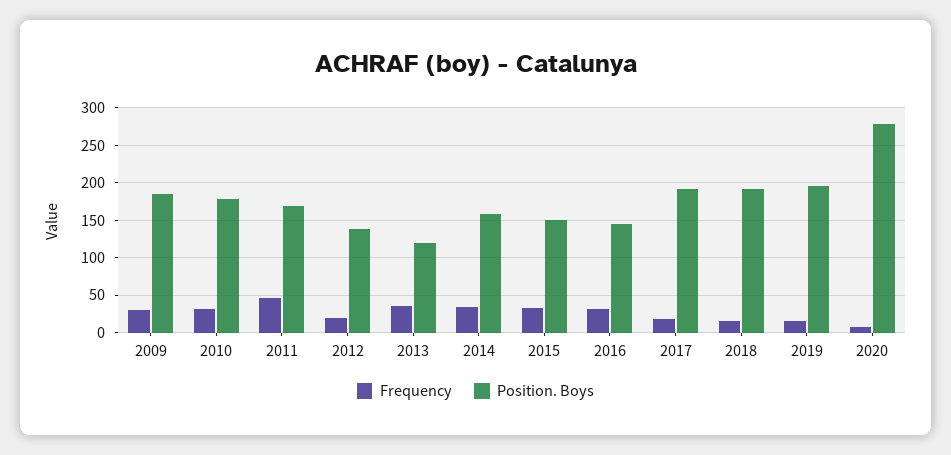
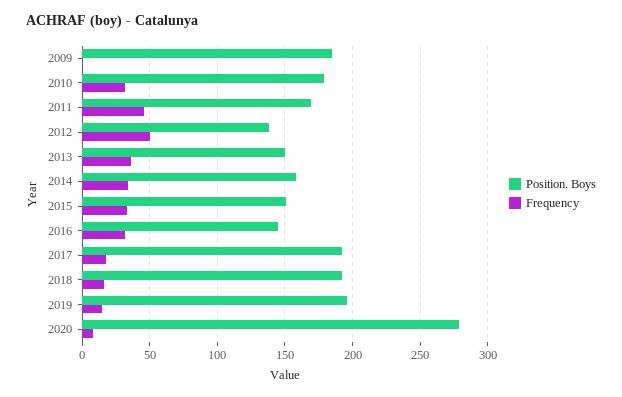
  {
    "Frequency": {
-     "2009": 30,
+     "2009": 0,
      "2010": 30,
      "2011": 45,
-     "2012": 20,
+     "2012": 50,
      "2013": 35,
      "2014": 35,
      "2015": 35,
      "2016": 30,
      "2017": 20,
      "2018": 15,
      "2019": 15,
      "2020": 10
    },
    "Position. Boys": {
      "2009": 185,
      "2010": 180,
      "2011": 170,
      "2012": 140,
-     "2013": 120,
+     "2013": 150,
      "2014": 160,
      "2015": 150,
      "2016": 145,
      "2017": 190,
      "2018": 190,
      "2019": 195,
      "2020": 280
    }
  }

